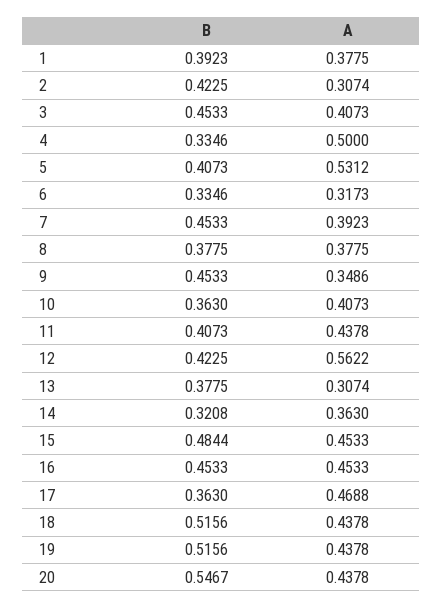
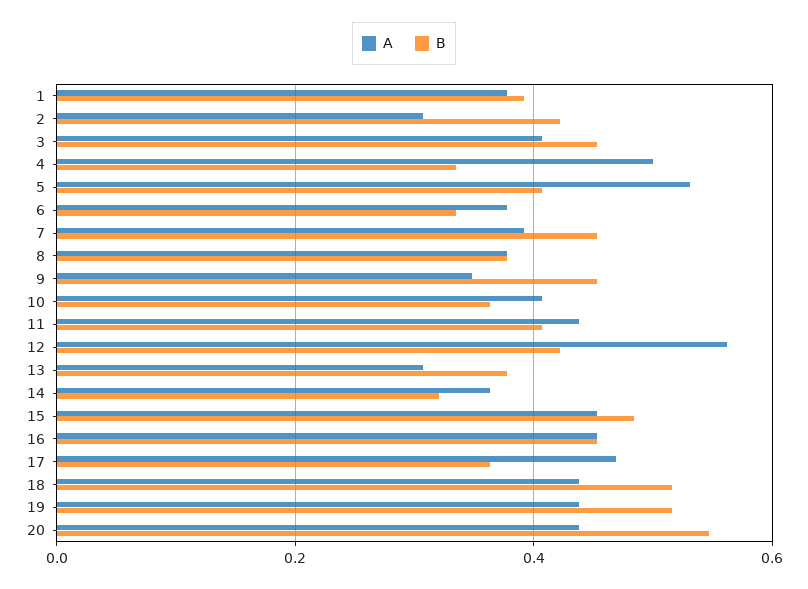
  {
    "B": {
      "1": 0.3923,
      "2": 0.4225,
      "3": 0.4533,
      "4": 0.3346,
      "5": 0.4073,
      "6": 0.3346,
      "7": 0.4533,
      "8": 0.3775,
      "9": 0.4533,
      "10": 0.363,
      "11": 0.4073,
      "12": 0.4225,
      "13": 0.3775,
      "14": 0.3208,
      "15": 0.4844,
      "16": 0.4533,
      "17": 0.363,
      "18": 0.5156,
      "19": 0.5156,
      "20": 0.5467
    },
    "A": {
      "1": 0.3775,
      "2": 0.3074,
      "3": 0.4073,
      "4": 0.5,
      "5": 0.5312,
-     "6": 0.3173,
+     "6": 0.38,
      "7": 0.3923,
      "8": 0.3775,
      "9": 0.3486,
      "10": 0.4073,
      "11": 0.4378,
      "12": 0.5622,
      "13": 0.3074,
      "14": 0.363,
      "15": 0.4533,
      "16": 0.4533,
      "17": 0.4688,
      "18": 0.4378,
      "19": 0.4378,
      "20": 0.4378
    }
  }

